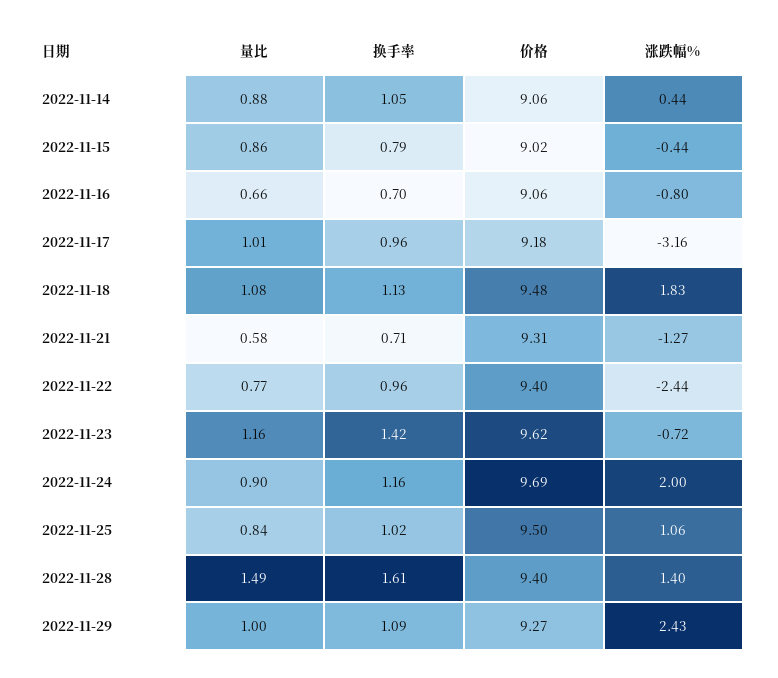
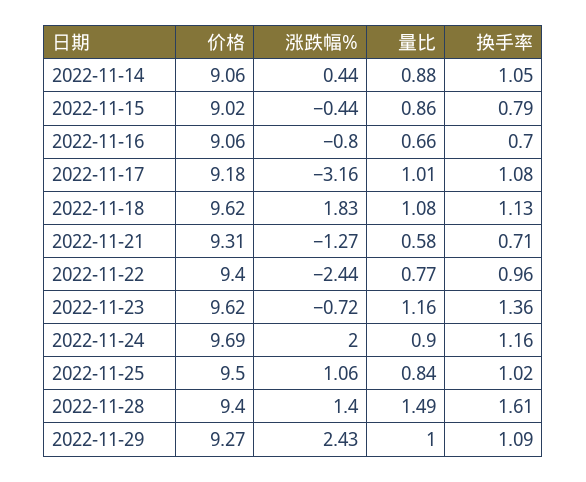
  {
    "量比": {
      "2022-11-14": 0.88,
      "2022-11-15": 0.86,
      "2022-11-16": 0.66,
      "2022-11-17": 1.01,
      "2022-11-18": 1.08,
      "2022-11-21": 0.58,
      "2022-11-22": 0.77,
      "2022-11-23": 1.16,
      "2022-11-24": 0.9,
      "2022-11-25": 0.84,
      "2022-11-28": 1.49,
      "2022-11-29": 1
    },
    "换手率": {
      "2022-11-14": 1.05,
      "2022-11-15": 0.79,
      "2022-11-16": 0.7,
-     "2022-11-17": 0.96,
+     "2022-11-17": 1.08,
      "2022-11-18": 1.13,
      "2022-11-21": 0.71,
      "2022-11-22": 0.96,
-     "2022-11-23": 1.42,
+     "2022-11-23": 1.36,
      "2022-11-24": 1.16,
      "2022-11-25": 1.02,
      "2022-11-28": 1.61,
      "2022-11-29": 1.09
    },
    "价格": {
      "2022-11-14": 9.06,
      "2022-11-15": 9.02,
      "2022-11-16": 9.06,
      "2022-11-17": 9.18,
-     "2022-11-18": 9.48,
+     "2022-11-18": 9.62,
      "2022-11-21": 9.31,
      "2022-11-22": 9.4,
      "2022-11-23": 9.62,
      "2022-11-24": 9.69,
      "2022-11-25": 9.5,
      "2022-11-28": 9.4,
      "2022-11-29": 9.27
    },
    "涨跌幅%": {
      "2022-11-14": 0.44,
      "2022-11-15": -0.44,
      "2022-11-16": -0.8,
      "2022-11-17": -3.16,
      "2022-11-18": 1.83,
      "2022-11-21": -1.27,
      "2022-11-22": -2.44,
      "2022-11-23": -0.72,
      "2022-11-24": 2,
      "2022-11-25": 1.06,
      "2022-11-28": 1.4,
      "2022-11-29": 2.43
    }
  }

